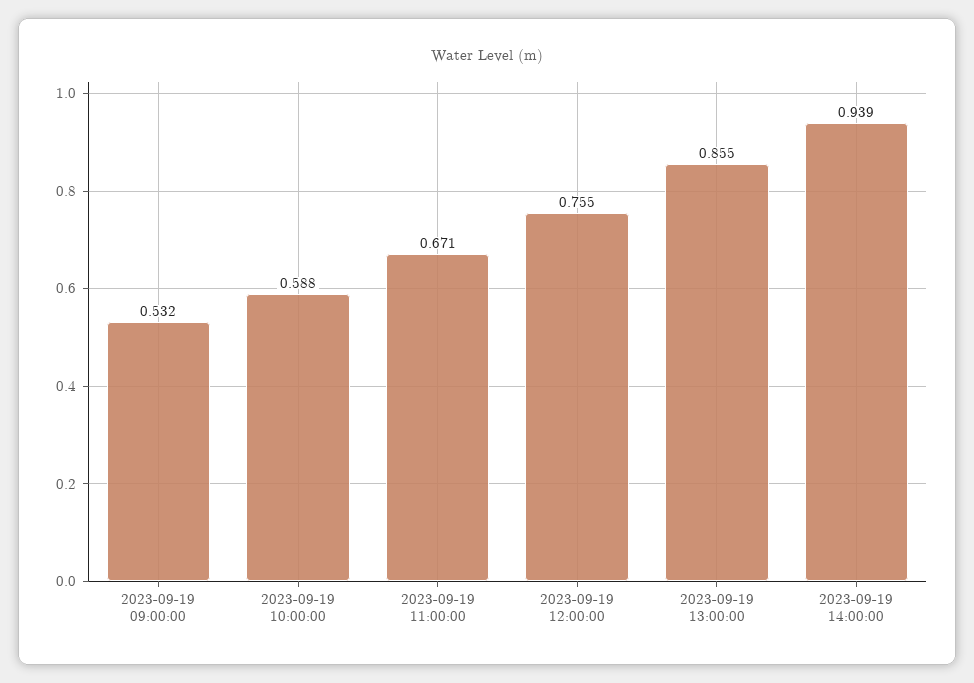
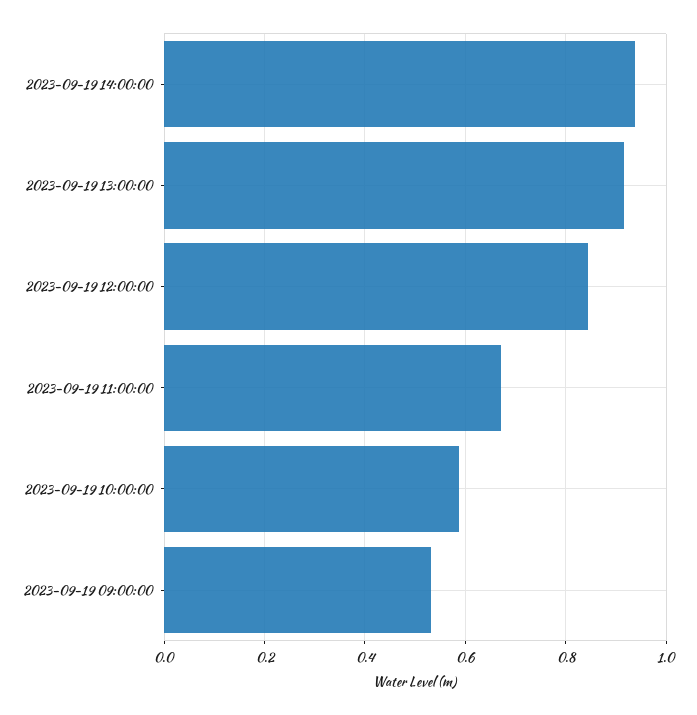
  {
    "2023-09-19 09:00:00": 0.532,
    "2023-09-19 10:00:00": 0.588,
    "2023-09-19 11:00:00": 0.671,
-   "2023-09-19 12:00:00": 0.755,
+   "2023-09-19 12:00:00": 0.84,
-   "2023-09-19 13:00:00": 0.855,
+   "2023-09-19 13:00:00": 0.92,
    "2023-09-19 14:00:00": 0.939
  }

